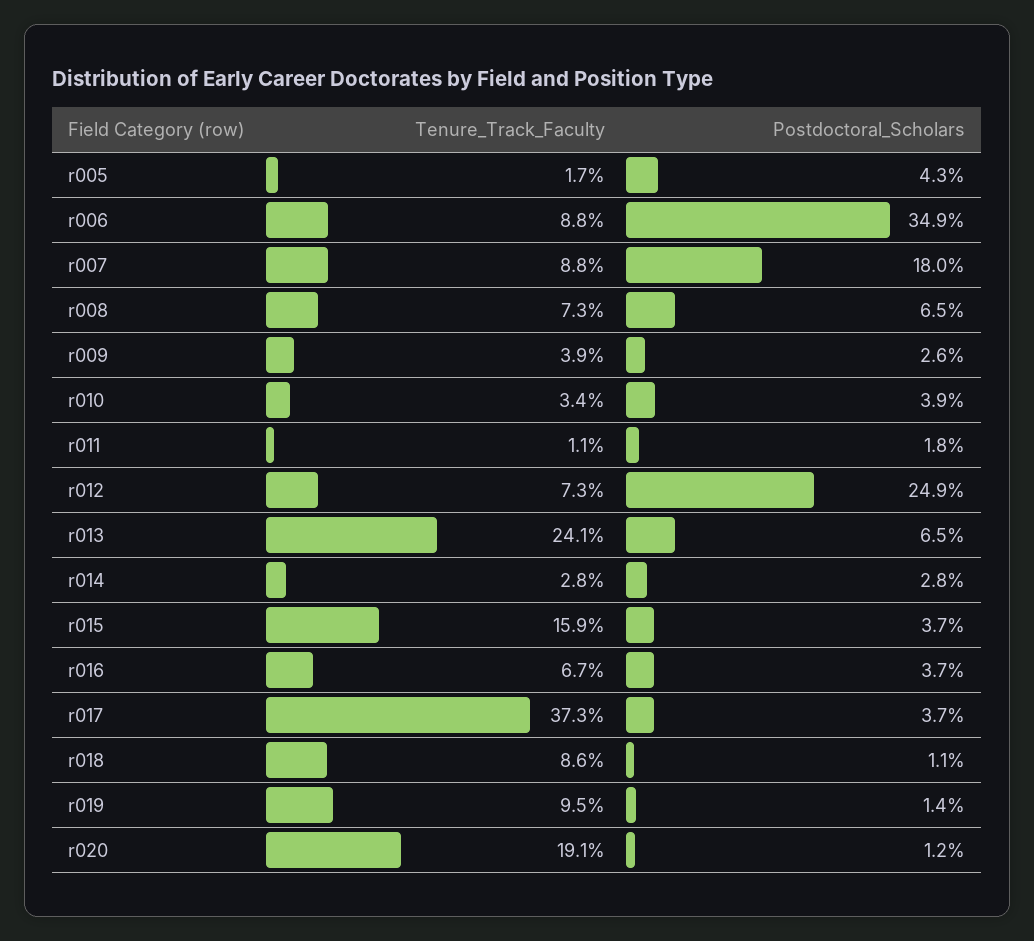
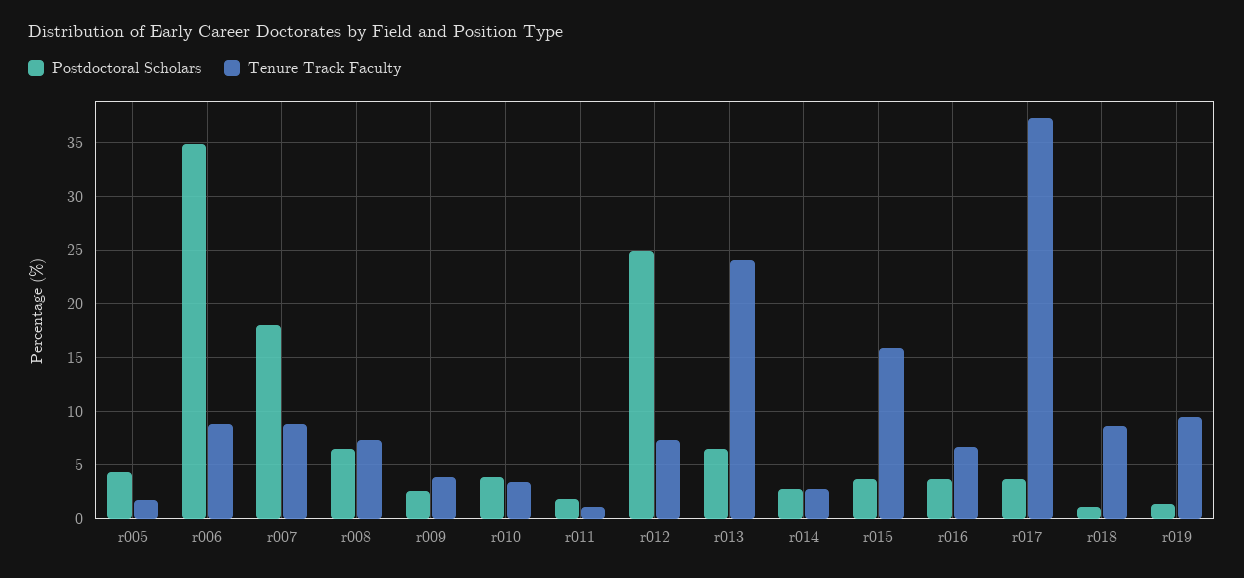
  {
    "Tenure_Track_Faculty": {
      "r005": 1.7,
      "r006": 8.8,
      "r007": 8.8,
      "r008": 7.3,
      "r009": 3.9,
      "r010": 3.4,
      "r011": 1.1,
      "r012": 7.3,
      "r013": 24.1,
      "r014": 2.8,
      "r015": 15.9,
      "r016": 6.7,
      "r017": 37.3,
      "r018": 8.6,
-     "r019": 9.5,
+     "r019": 9.5
-     "r020": 19.1
    },
    "Postdoctoral_Scholars": {
      "r005": 4.3,
      "r006": 34.9,
      "r007": 18,
      "r008": 6.5,
      "r009": 2.6,
      "r010": 3.9,
      "r011": 1.8,
      "r012": 24.9,
      "r013": 6.5,
      "r014": 2.8,
      "r015": 3.7,
      "r016": 3.7,
      "r017": 3.7,
      "r018": 1.1,
-     "r019": 1.4,
+     "r019": 1.4
-     "r020": 1.2
    }
  }

